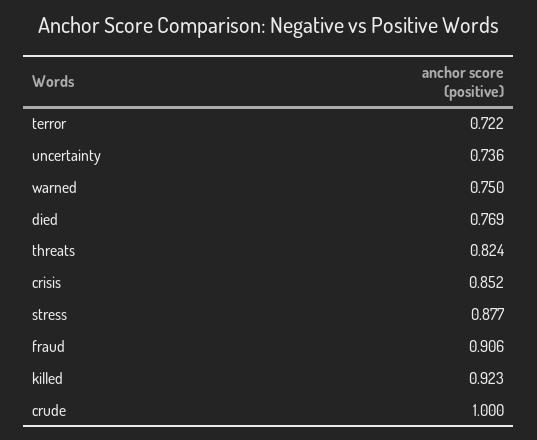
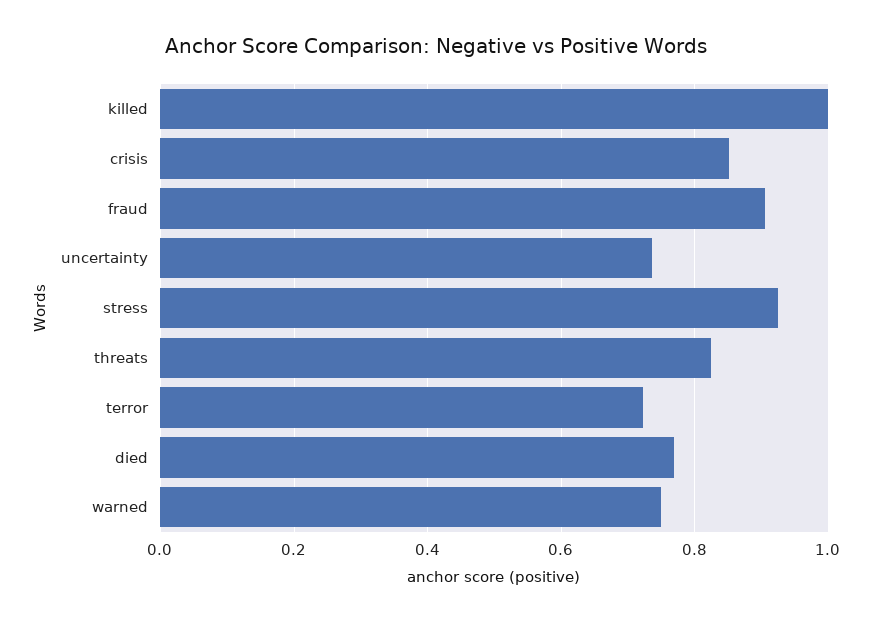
  {
    "terror": 0.722,
    "uncertainty": 0.736,
    "warned": 0.75,
    "died": 0.769,
    "threats": 0.824,
    "crisis": 0.852,
-   "stress": 0.877,
+   "stress": 0.92,
    "fraud": 0.906,
-   "killed": 0.923,
+   "killed": 1
-   "crude": 1
  }

